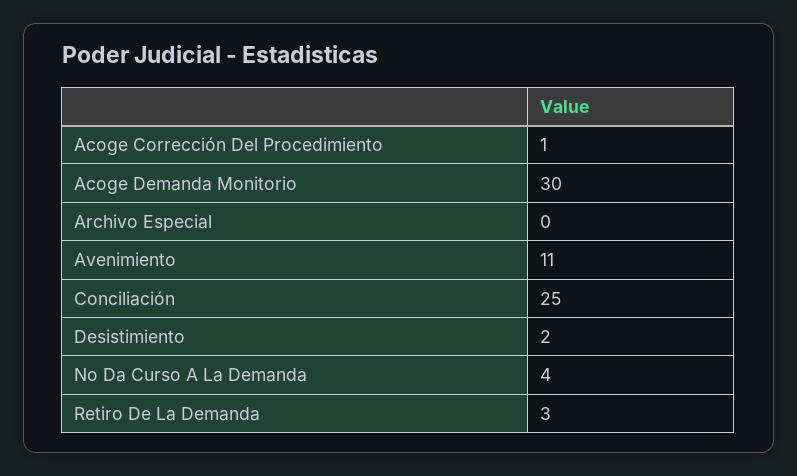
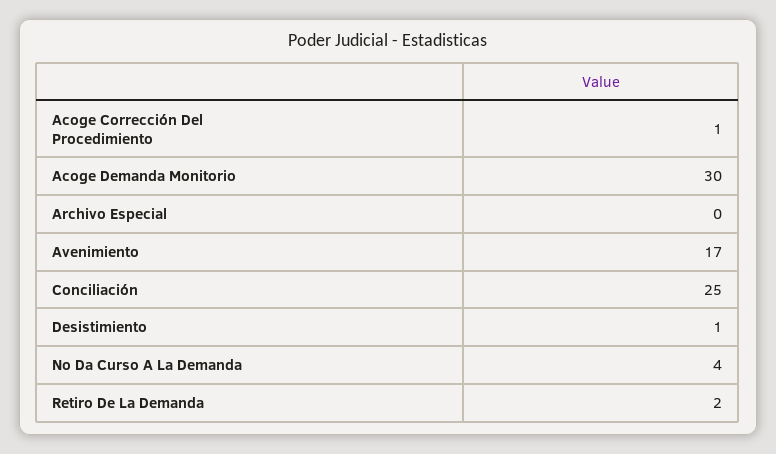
  {
    "Acoge Corrección Del Procedimiento": 1,
    "Acoge Demanda Monitorio": 30,
    "Archivo Especial": 0,
-   "Avenimiento": 11,
+   "Avenimiento": 17,
    "Conciliación": 25,
-   "Desistimiento": 2,
+   "Desistimiento": 1,
    "No Da Curso A La Demanda": 4,
-   "Retiro De La Demanda": 3
+   "Retiro De La Demanda": 2
  }

